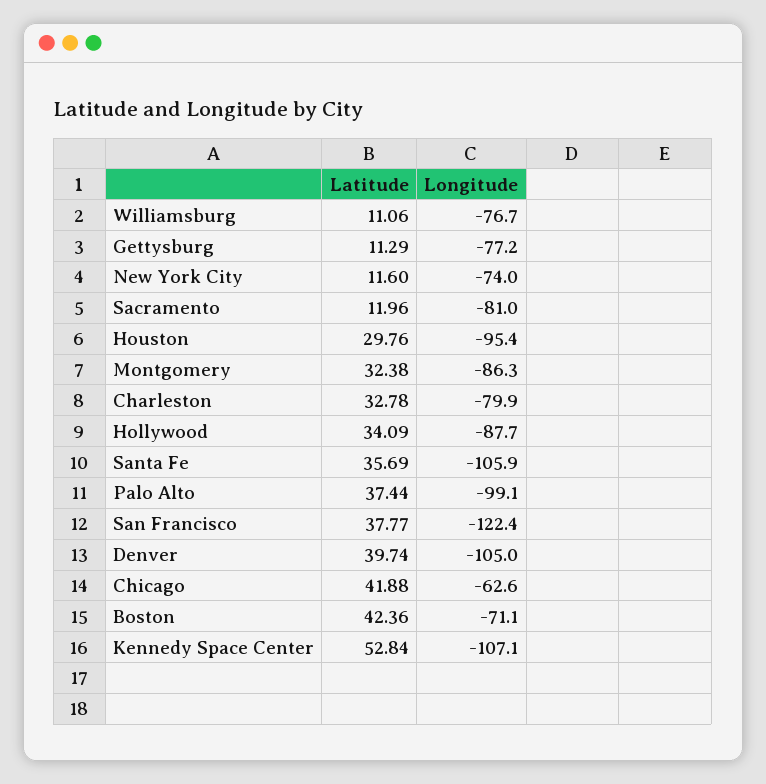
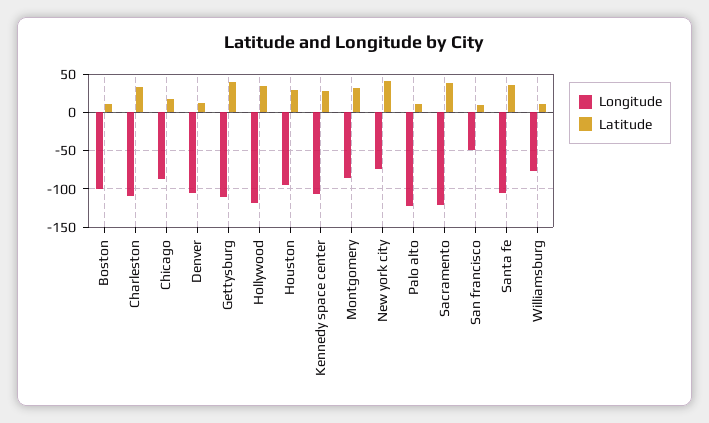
  {
    "Latitude": {
      "Williamsburg": 11.06,
-     "Gettysburg": 11.29,
+     "Gettysburg": 40,
-     "New York City": 11.6,
+     "New York City": 40,
-     "Sacramento": 11.96,
+     "Sacramento": 40,
      "Houston": 29.76,
      "Montgomery": 32.38,
      "Charleston": 32.78,
      "Hollywood": 34.09,
      "Santa Fe": 35.69,
-     "Palo Alto": 37.44,
+     "Palo Alto": 10,
-     "San Francisco": 37.77,
+     "San Francisco": 10,
-     "Denver": 39.74,
+     "Denver": 10,
-     "Chicago": 41.88,
+     "Chicago": 20,
-     "Boston": 42.36,
+     "Boston": 10,
-     "Kennedy Space Center": 52.84
+     "Kennedy Space Center": 30
    },
    "Longitude": {
      "Williamsburg": -76.7,
-     "Gettysburg": -77.2,
+     "Gettysburg": -110,
      "New York City": -74,
-     "Sacramento": -81,
+     "Sacramento": -120,
      "Houston": -95.4,
      "Montgomery": -86.3,
-     "Charleston": -79.9,
+     "Charleston": -110,
-     "Hollywood": -87.7,
+     "Hollywood": -120,
      "Santa Fe": -105.9,
-     "Palo Alto": -99.1,
+     "Palo Alto": -120,
-     "San Francisco": -122.4,
+     "San Francisco": -50,
      "Denver": -105,
-     "Chicago": -62.6,
+     "Chicago": -90,
-     "Boston": -71.1,
+     "Boston": -100,
      "Kennedy Space Center": -107.1
    }
  }

